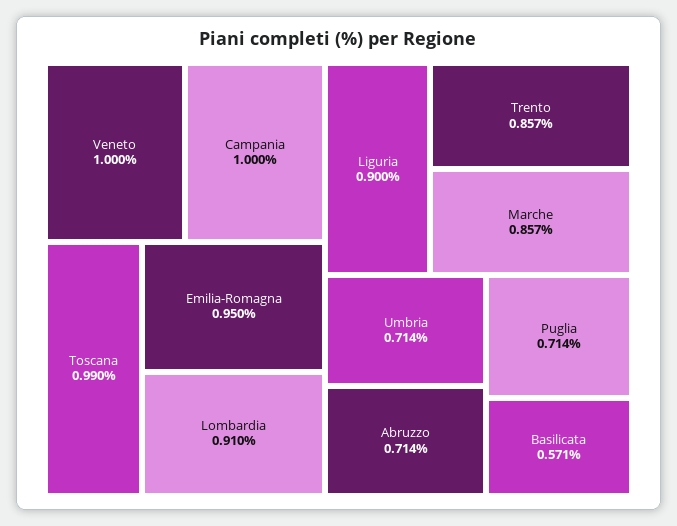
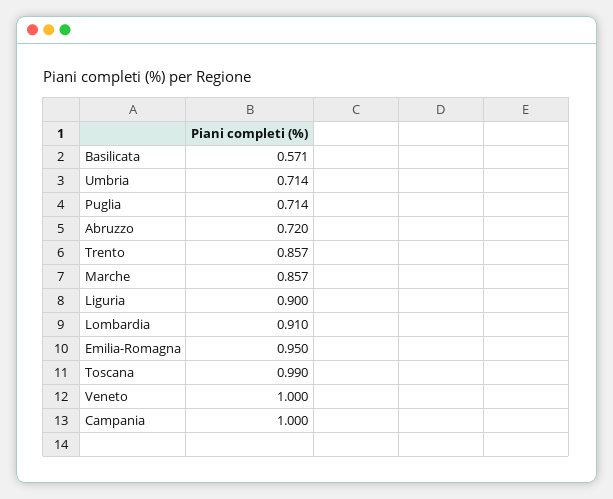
  {
    "Veneto": 1,
    "Campania": 1,
    "Toscana": 0.99,
    "Emilia-Romagna": 0.95,
    "Lombardia": 0.91,
    "Liguria": 0.9,
    "Trento": 0.857,
    "Marche": 0.857,
    "Umbria": 0.714,
-   "Abruzzo": 0.714,
+   "Abruzzo": 0.72,
    "Puglia": 0.714,
    "Basilicata": 0.571
  }

